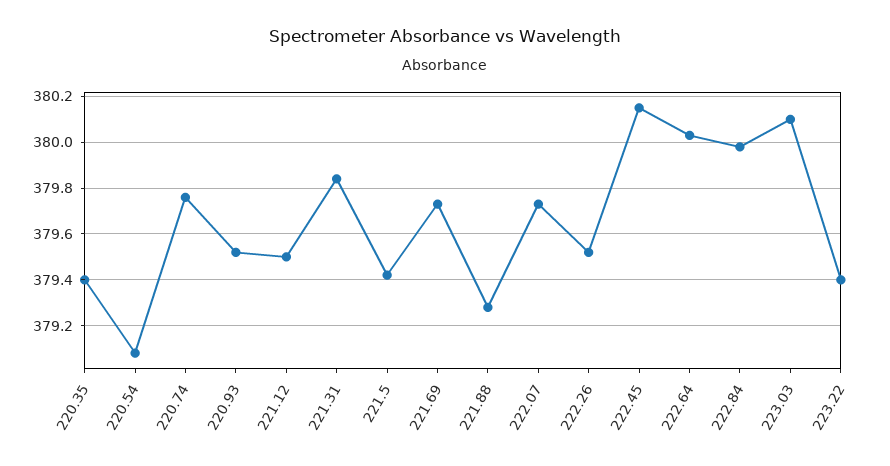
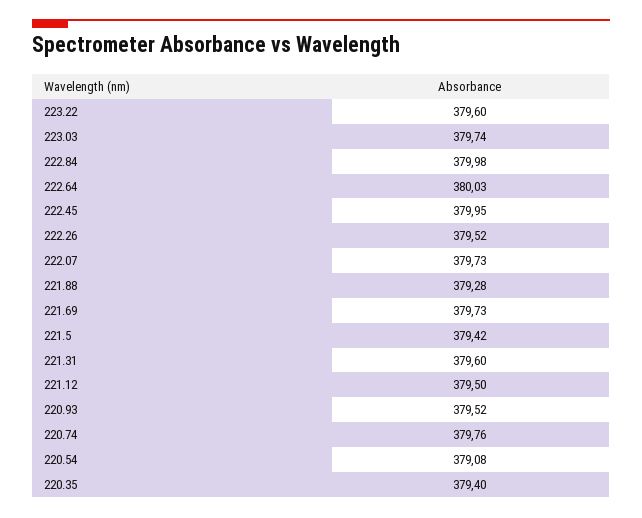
  {
    "220.35": 379.4,
    "220.54": 379.08,
    "220.74": 379.76,
    "220.93": 379.52,
    "221.12": 379.5,
-   "221.31": 379.85,
+   "221.31": 379.6,
    "221.5": 379.42,
    "221.69": 379.73,
    "221.88": 379.28,
    "222.07": 379.73,
    "222.26": 379.52,
-   "222.45": 380.15,
+   "222.45": 379.95,
    "222.64": 380.03,
    "222.84": 379.98,
-   "223.03": 380.1,
+   "223.03": 379.74,
-   "223.22": 379.4
+   "223.22": 379.6
  }

